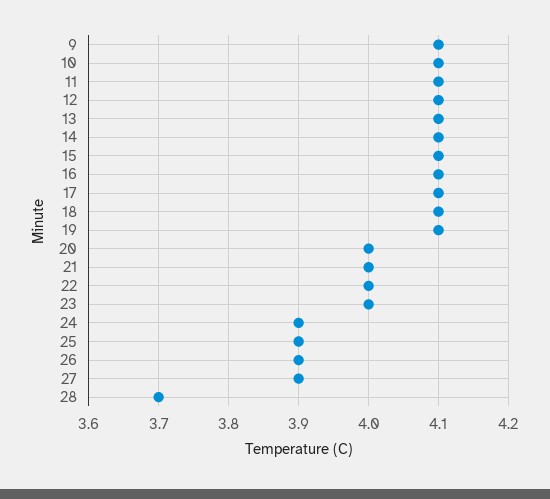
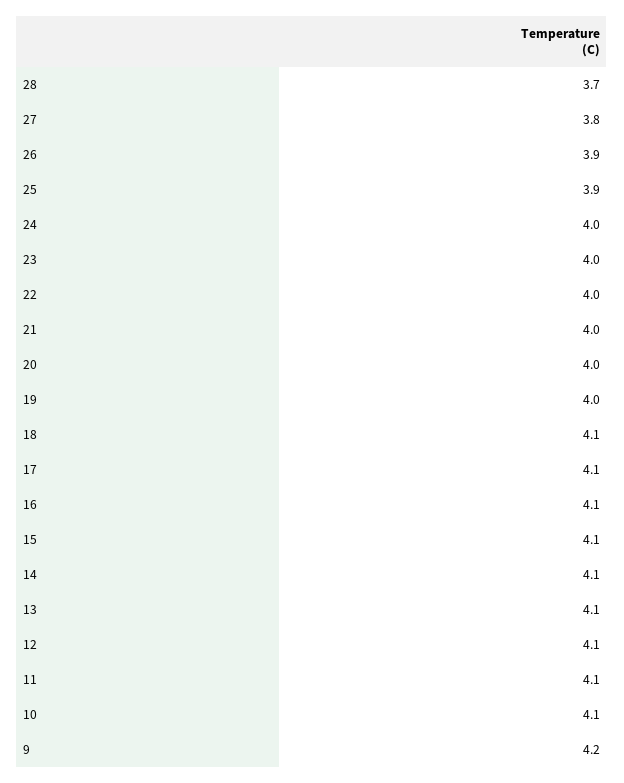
  {
-   "9": 4.1,
+   "9": 4.2,
    "10": 4.1,
    "11": 4.1,
    "12": 4.1,
    "13": 4.1,
    "14": 4.1,
    "15": 4.1,
    "16": 4.1,
    "17": 4.1,
    "18": 4.1,
-   "19": 4.1,
+   "19": 4,
    "20": 4,
    "21": 4,
    "22": 4,
    "23": 4,
-   "24": 3.9,
+   "24": 4,
    "25": 3.9,
    "26": 3.9,
-   "27": 3.9,
+   "27": 3.8,
    "28": 3.7
  }

